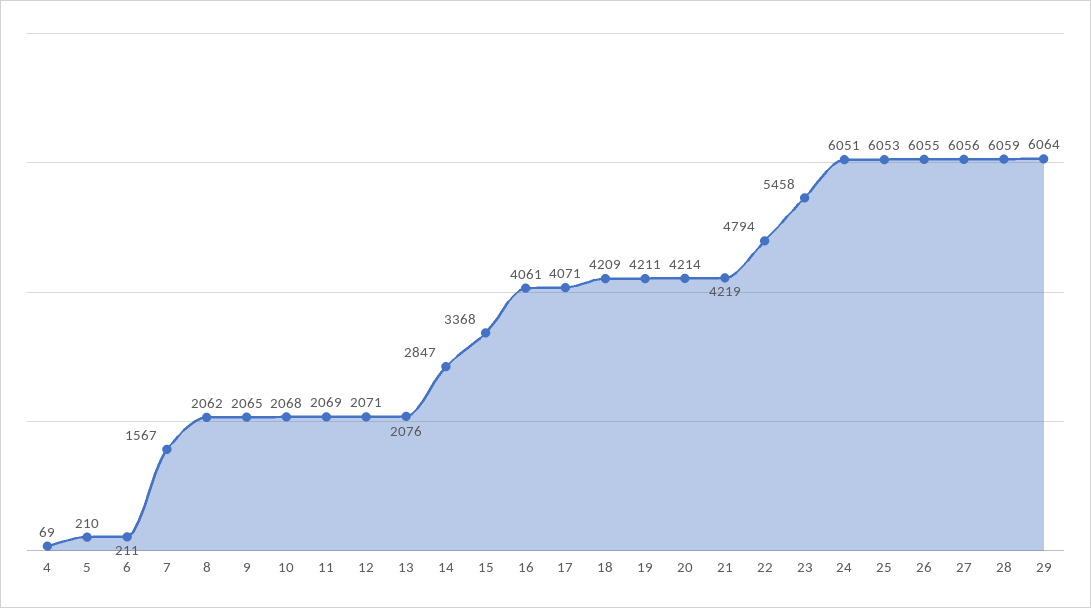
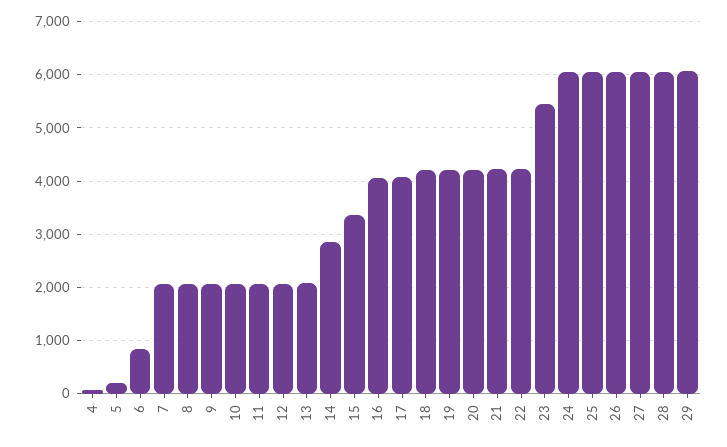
  {
    "4": 69,
    "5": 210,
-   "6": 211,
+   "6": 800,
-   "7": 1567,
+   "7": 2000,
    "8": 2062,
    "9": 2065,
    "10": 2068,
    "11": 2069,
    "12": 2071,
    "13": 2076,
    "14": 2847,
    "15": 3368,
    "16": 4061,
    "17": 4071,
    "18": 4209,
    "19": 4211,
    "20": 4214,
    "21": 4219,
-   "22": 4794,
+   "22": 4200,
    "23": 5458,
    "24": 6051,
    "25": 6053,
    "26": 6055,
    "27": 6056,
    "28": 6059,
    "29": 6064
  }

